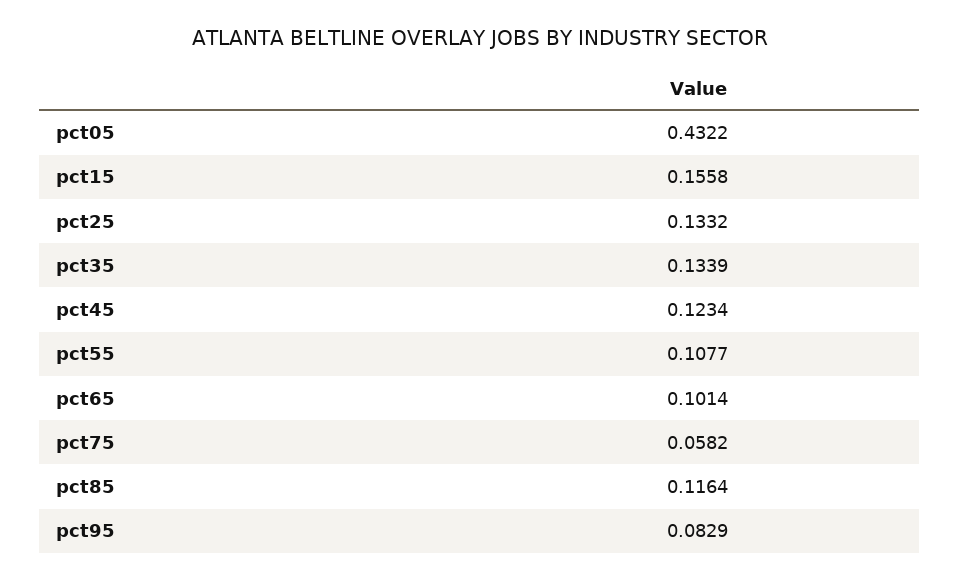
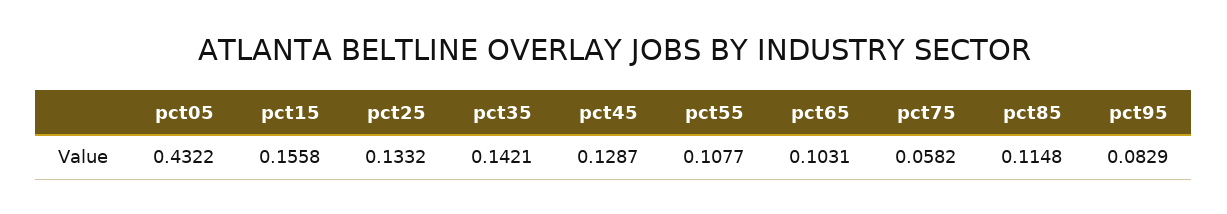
  {
    "pct05": 0.4322,
    "pct15": 0.1558,
    "pct25": 0.1332,
-   "pct35": 0.1339,
+   "pct35": 0.1421,
-   "pct45": 0.1234,
+   "pct45": 0.1287,
    "pct55": 0.1077,
-   "pct65": 0.1014,
+   "pct65": 0.1031,
    "pct75": 0.0582,
-   "pct85": 0.1164,
+   "pct85": 0.1148,
    "pct95": 0.0829
  }

